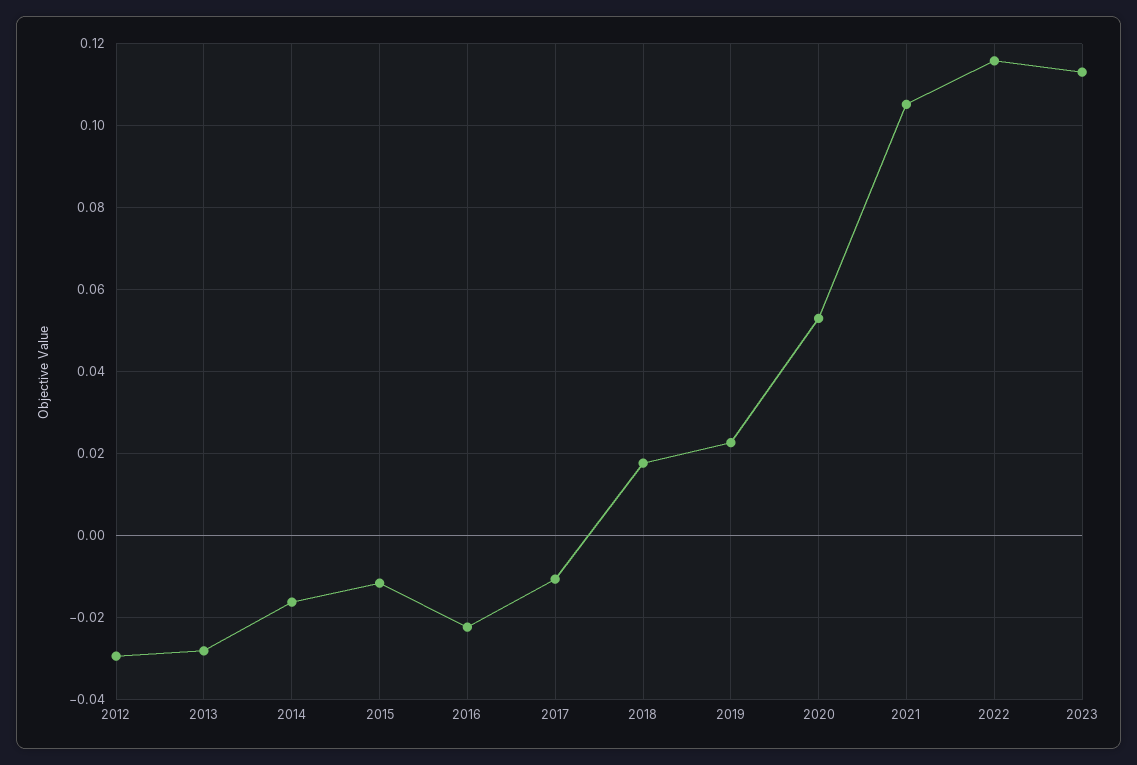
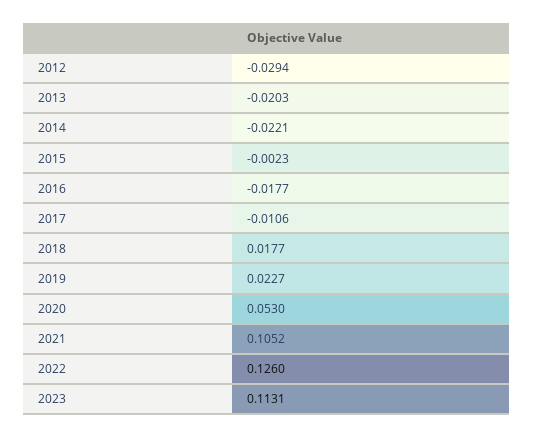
  {
    "2012": -0.0294,
-   "2013": -0.028,
+   "2013": -0.0203,
-   "2014": -0.016,
+   "2014": -0.0221,
-   "2015": -0.012,
+   "2015": -0.0023,
-   "2016": -0.022,
+   "2016": -0.0177,
    "2017": -0.0106,
    "2018": 0.0177,
    "2019": 0.0227,
    "2020": 0.053,
    "2021": 0.1052,
-   "2022": 0.116,
+   "2022": 0.126,
    "2023": 0.1131
  }

